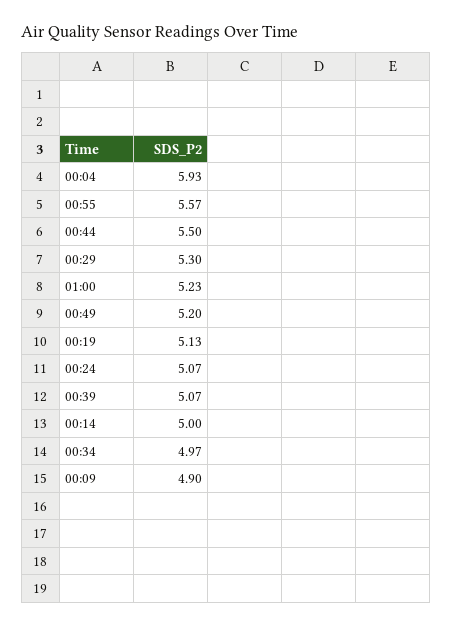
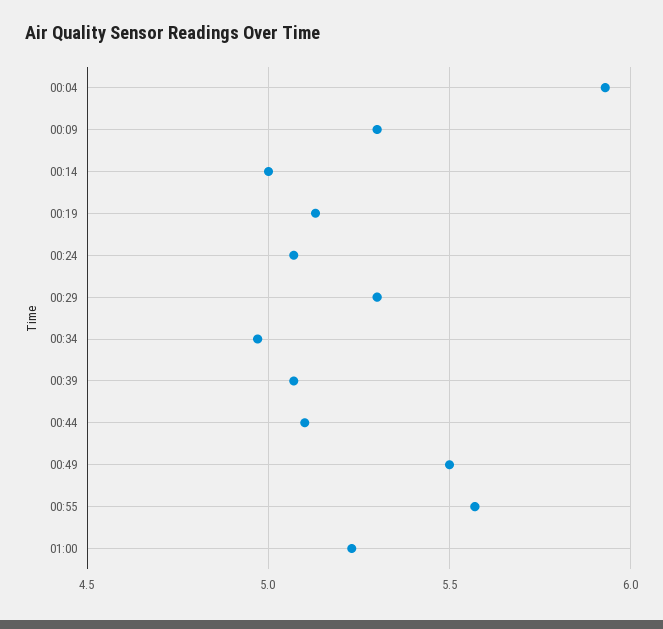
  {
    "00:04": 5.93,
    "00:55": 5.57,
-   "00:44": 5.5,
+   "00:44": 5.1,
    "00:29": 5.3,
    "01:00": 5.23,
-   "00:49": 5.2,
+   "00:49": 5.5,
    "00:19": 5.13,
    "00:24": 5.07,
    "00:39": 5.07,
    "00:14": 5,
    "00:34": 4.97,
-   "00:09": 4.9
+   "00:09": 5.3
  }

